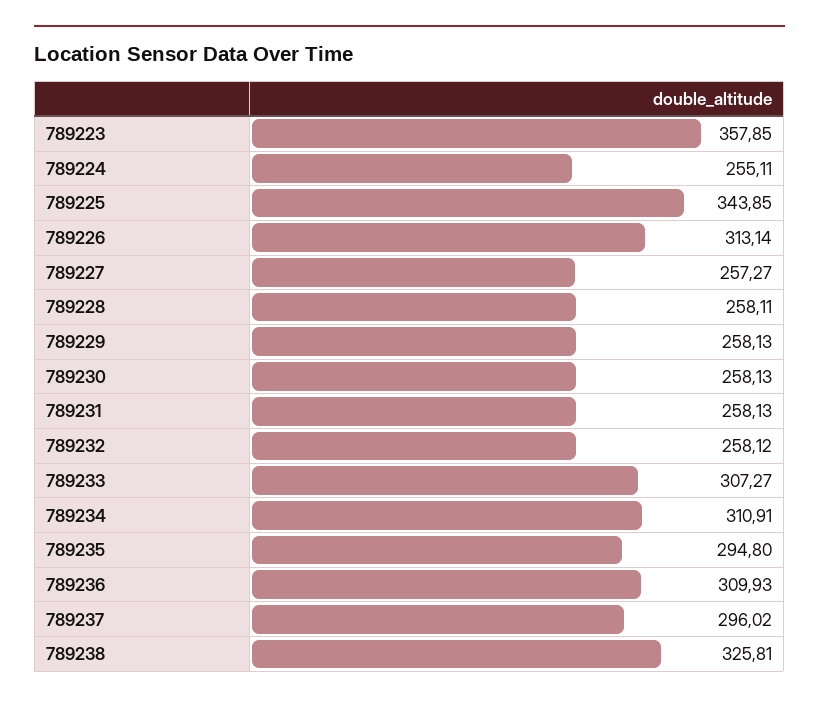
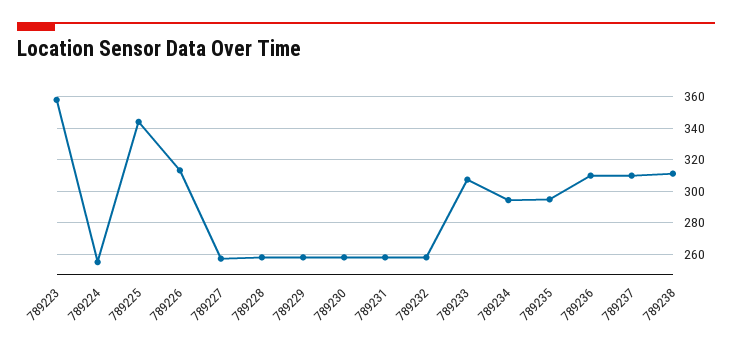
  {
    "789223": 357.85,
    "789224": 255.11,
    "789225": 343.85,
    "789226": 313.14,
    "789227": 257.27,
    "789228": 258.11,
    "789229": 258.13,
    "789230": 258.13,
    "789231": 258.13,
    "789232": 258.12,
    "789233": 307.27,
-   "789234": 310.91,
+   "789234": 295,
    "789235": 294.8,
    "789236": 309.93,
-   "789237": 296.02,
+   "789237": 310,
-   "789238": 325.81
+   "789238": 310
  }

